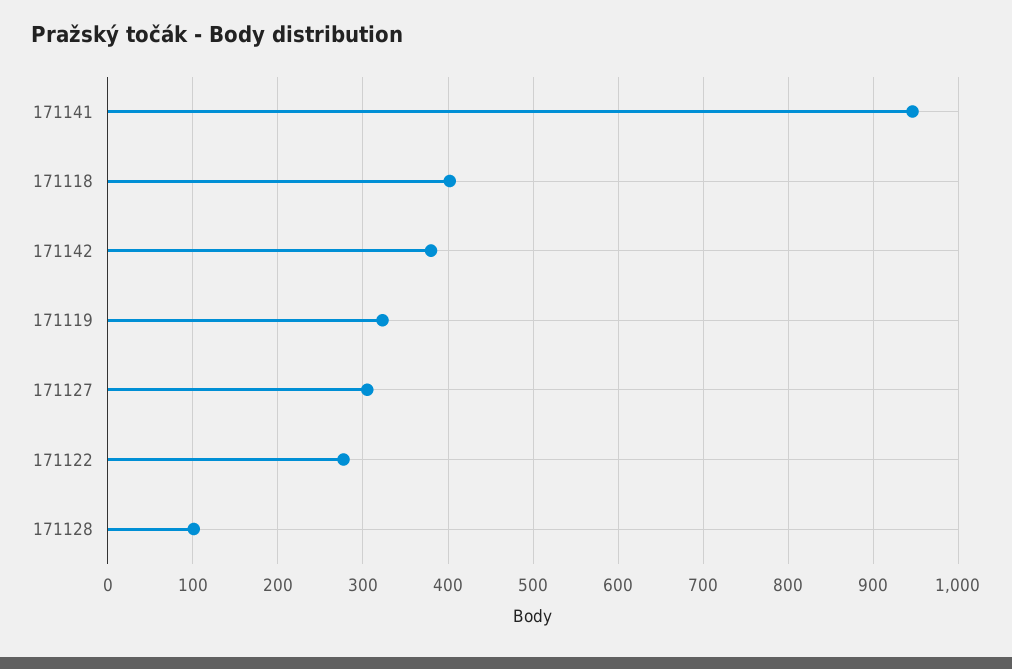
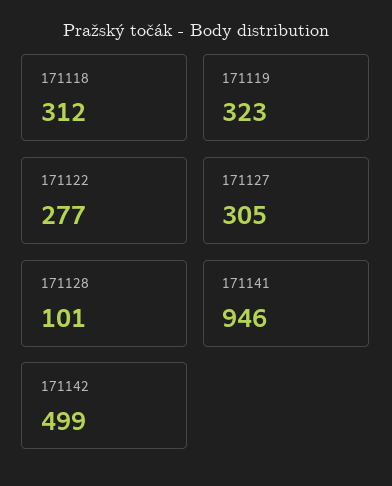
  {
    "171141": 946,
-   "171118": 400,
+   "171118": 312,
-   "171142": 380,
+   "171142": 499,
    "171119": 323,
    "171127": 305,
    "171122": 277,
    "171128": 101
  }

